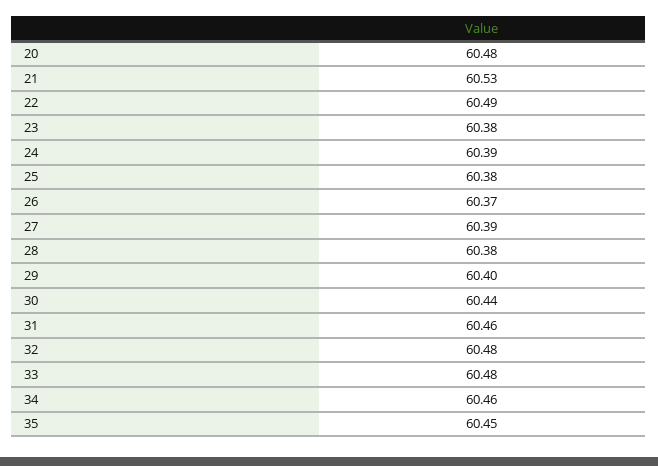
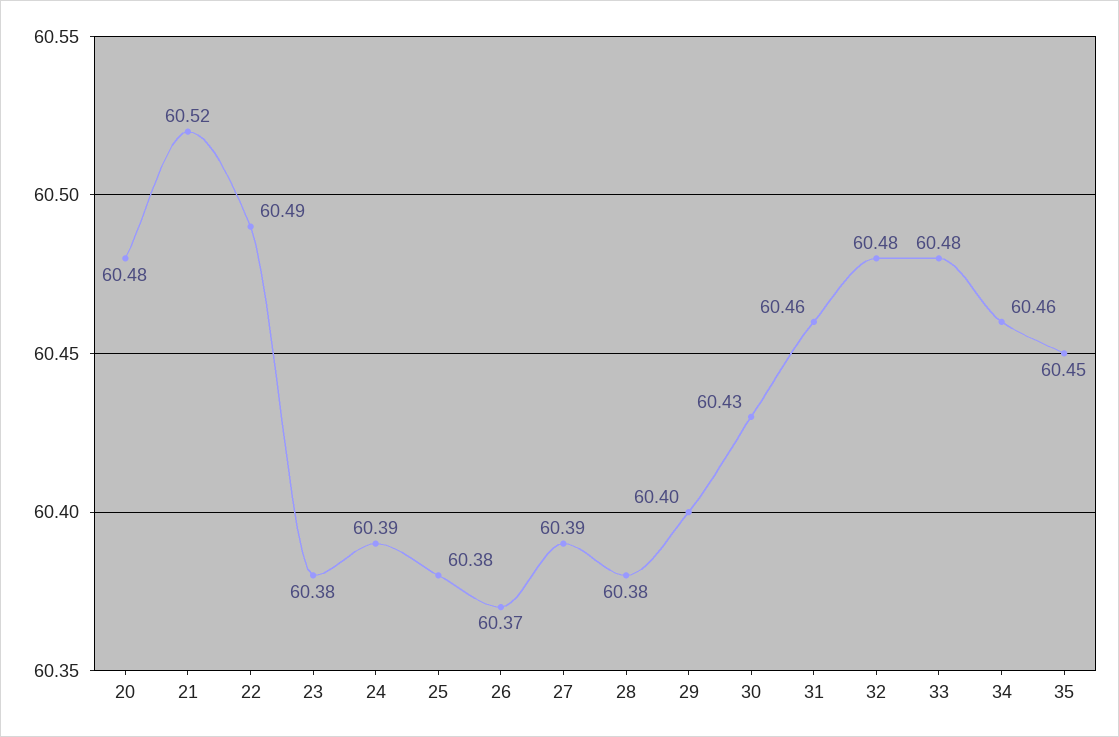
  {
    "20": 60.48,
-   "21": 60.53,
+   "21": 60.52,
    "22": 60.49,
    "23": 60.38,
    "24": 60.39,
    "25": 60.38,
    "26": 60.37,
    "27": 60.39,
    "28": 60.38,
    "29": 60.4,
-   "30": 60.44,
+   "30": 60.43,
    "31": 60.46,
    "32": 60.48,
    "33": 60.48,
    "34": 60.46,
    "35": 60.45
  }

